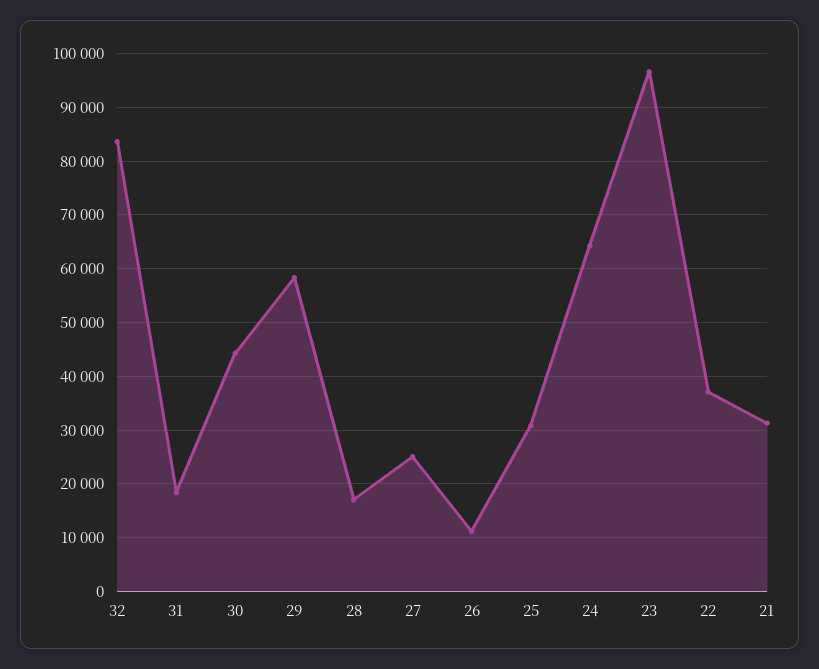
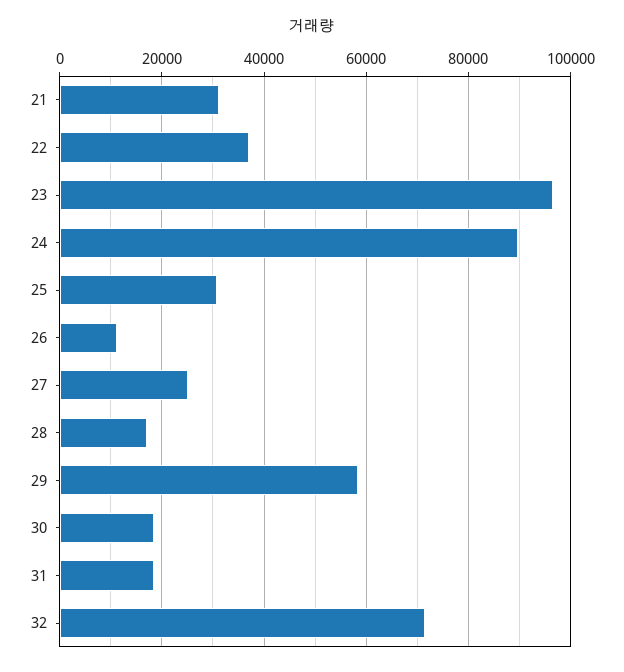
  {
-   "32": 84000,
+   "32": 72000,
    "31": 18000,
-   "30": 44000,
+   "30": 18000,
    "29": 58000,
    "28": 18000,
    "27": 26000,
    "26": 12000,
    "25": 30000,
-   "24": 64000,
+   "24": 90000,
    "23": 96000,
    "22": 38000,
    "21": 32000
  }

